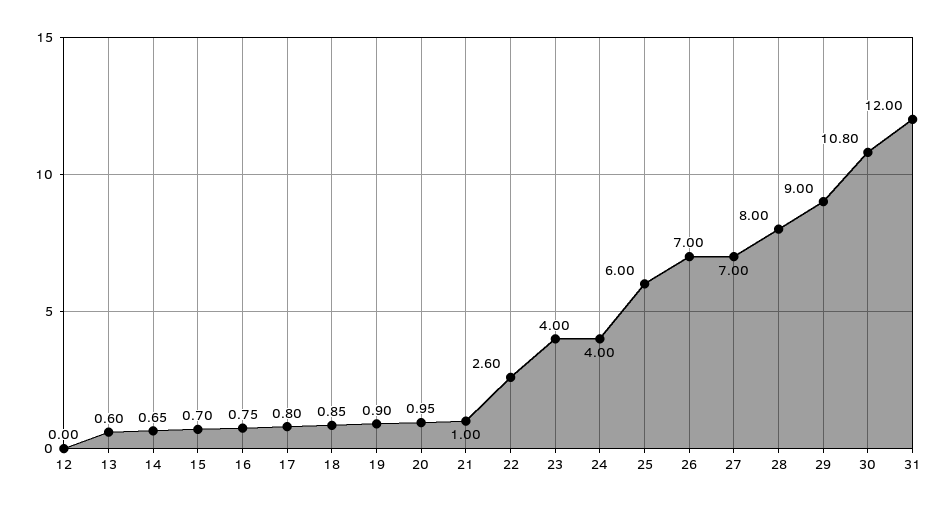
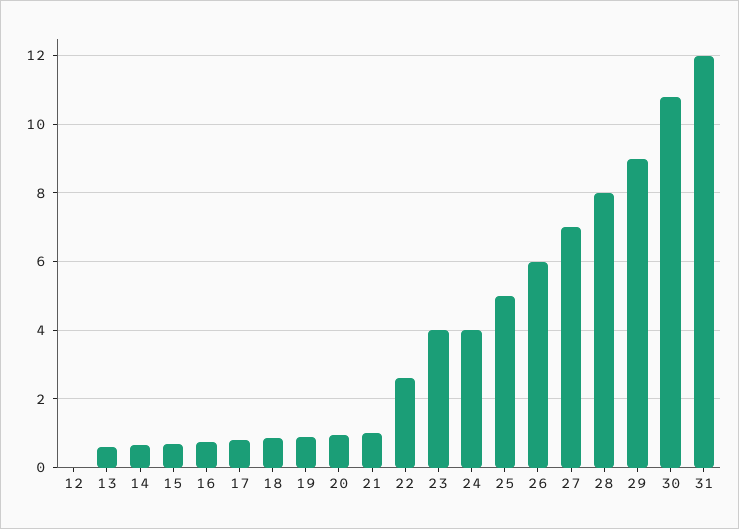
  {
    "12": 0,
    "13": 0.6,
    "14": 0.65,
    "15": 0.7,
    "16": 0.75,
    "17": 0.8,
    "18": 0.85,
    "19": 0.9,
    "20": 0.95,
    "21": 1,
    "22": 2.6,
    "23": 4,
    "24": 4,
-   "25": 6,
+   "25": 5,
-   "26": 7,
+   "26": 6,
    "27": 7,
    "28": 8,
    "29": 9,
    "30": 10.8,
    "31": 12
  }

